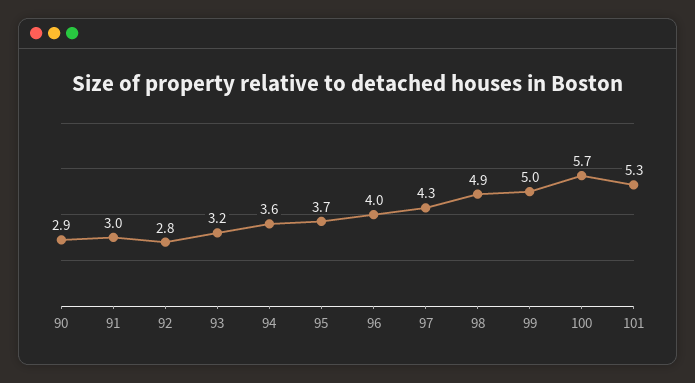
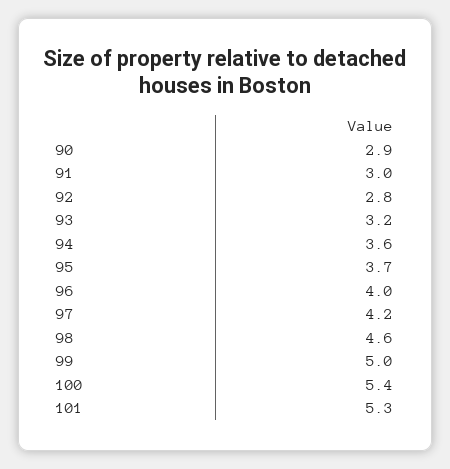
  {
    "90": 2.9,
    "91": 3,
    "92": 2.8,
    "93": 3.2,
    "94": 3.6,
    "95": 3.7,
    "96": 4,
-   "97": 4.3,
+   "97": 4.2,
-   "98": 4.9,
+   "98": 4.6,
    "99": 5,
-   "100": 5.7,
+   "100": 5.4,
    "101": 5.3
  }

